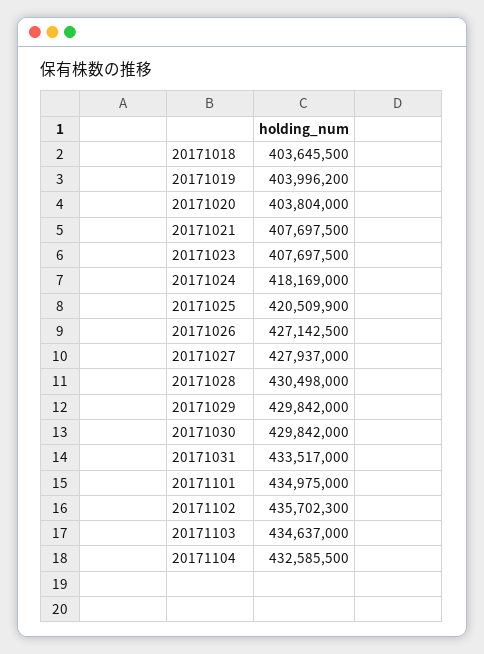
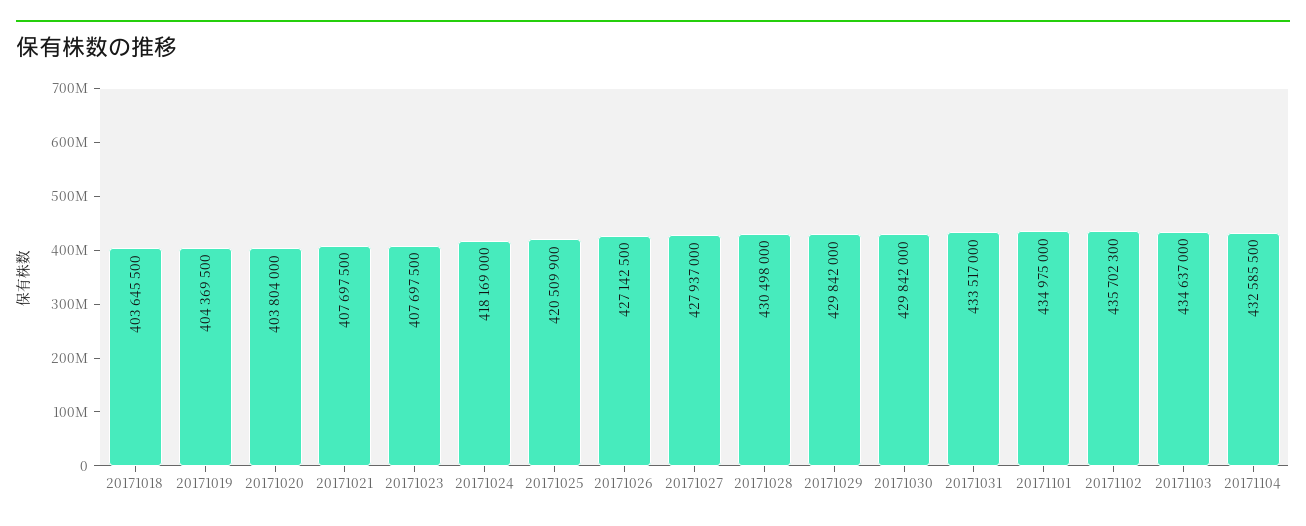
  {
    "20171018": 403645500,
-   "20171019": 403996200,
+   "20171019": 404369500,
    "20171020": 403804000,
    "20171021": 407697500,
    "20171023": 407697500,
    "20171024": 418169000,
    "20171025": 420509900,
    "20171026": 427142500,
    "20171027": 427937000,
    "20171028": 430498000,
    "20171029": 429842000,
    "20171030": 429842000,
    "20171031": 433517000,
    "20171101": 434975000,
    "20171102": 435702300,
    "20171103": 434637000,
    "20171104": 432585500
  }

